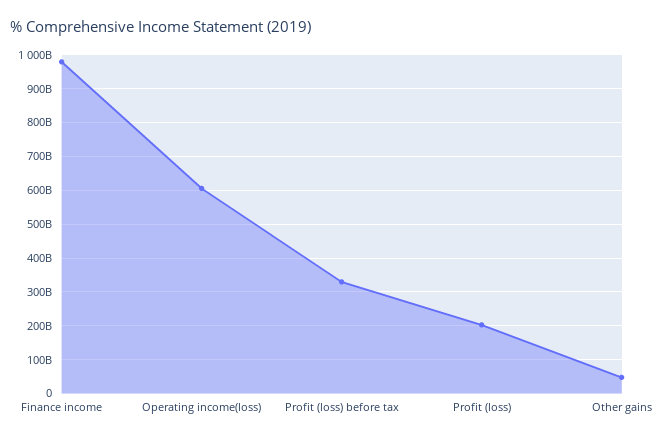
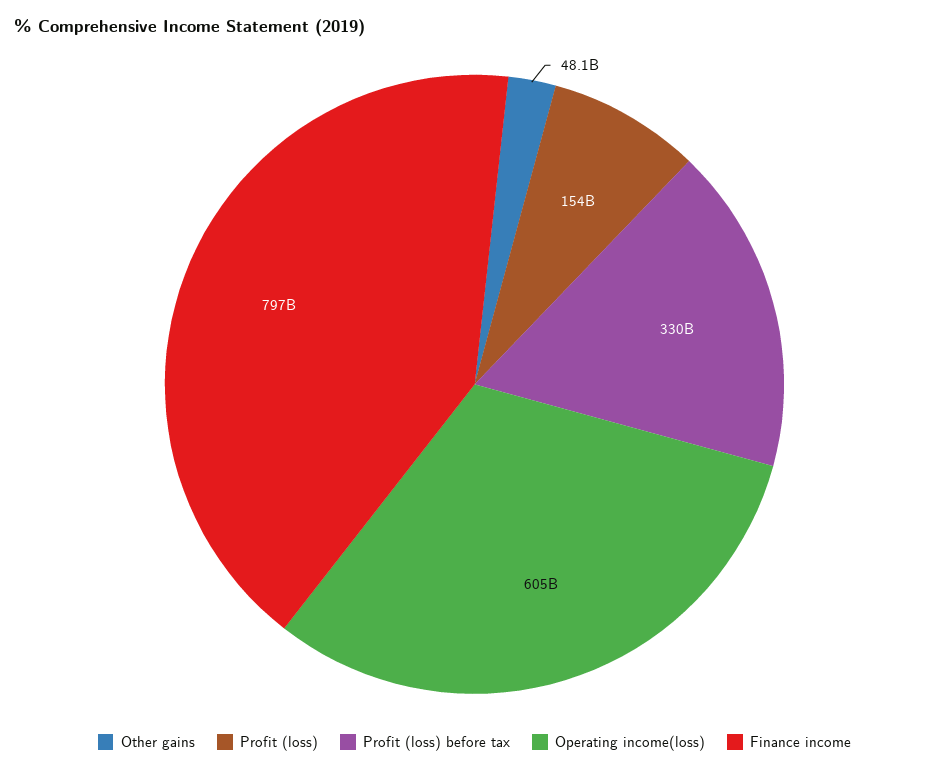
  {
-   "Finance income": 980000000000,
+   "Finance income": 797000000000,
    "Operating income(loss)": 605000000000,
    "Profit (loss) before tax": 330000000000,
-   "Profit (loss)": 200000000000,
+   "Profit (loss)": 154000000000,
    "Other gains": 48100000000
  }

